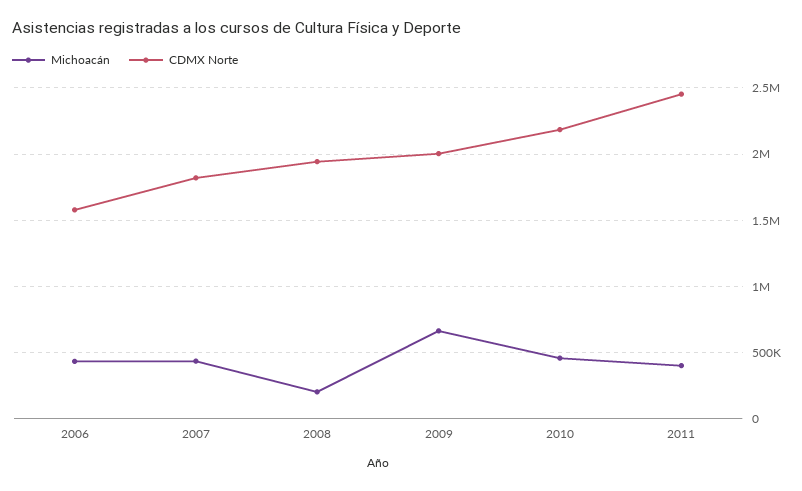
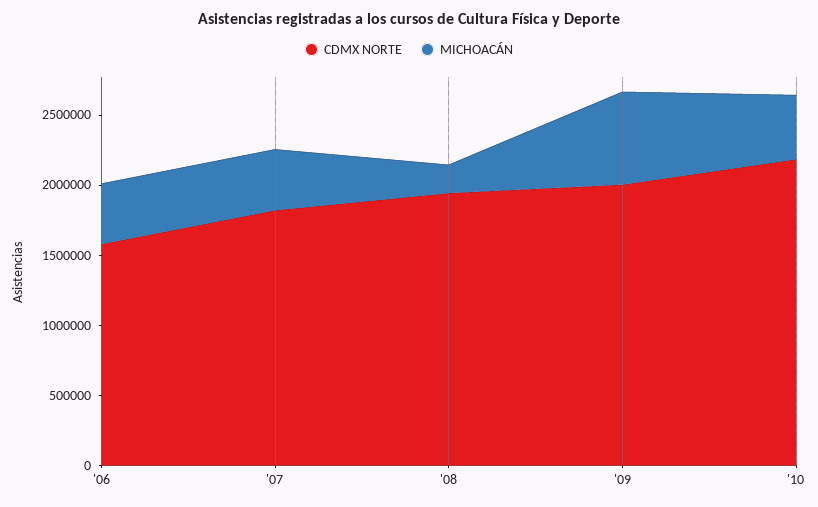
  {
    "Michoacán": {
      "2006": 450000,
      "2007": 450000,
      "2008": 200000,
      "2009": 650000,
-     "2010": 450000,
+     "2010": 450000
-     "2011": 400000
    },
    "CDMX Norte": {
      "2006": 1600000,
      "2007": 1800000,
      "2008": 1950000,
      "2009": 2000000,
-     "2010": 2200000,
+     "2010": 2200000
-     "2011": 2450000
    }
  }

